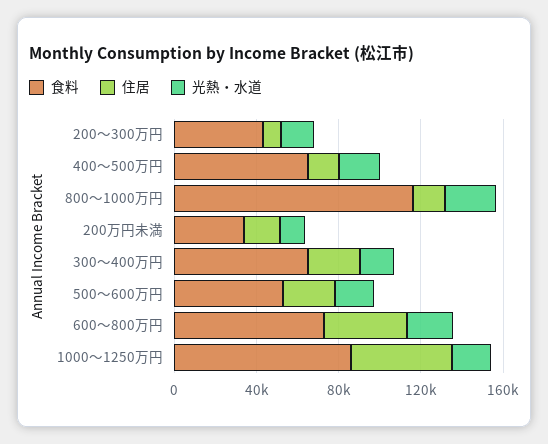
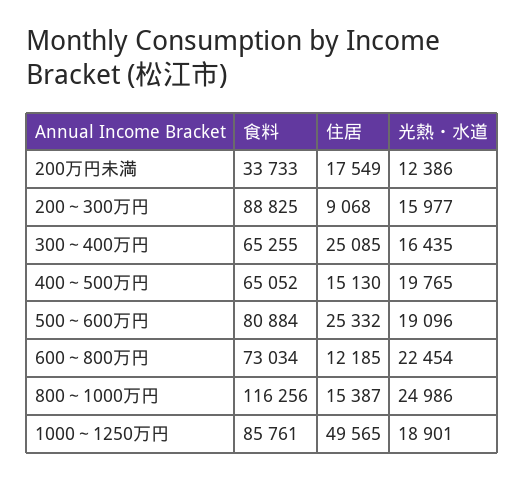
  {
    "食料": {
-     "200～300万円": 40000,
+     "200～300万円": 88825,
      "400～500万円": 65052,
      "800～1000万円": 116256,
      "200万円未満": 33733,
      "300～400万円": 65255,
-     "500～600万円": 50000,
+     "500～600万円": 80884,
      "600～800万円": 73034,
      "1000～1250万円": 85761
    },
    "住居": {
      "200～300万円": 9068,
      "400～500万円": 15130,
      "800～1000万円": 15387,
      "200万円未満": 17549,
      "300～400万円": 25085,
      "500～600万円": 25332,
-     "600～800万円": 40000,
+     "600～800万円": 12185,
      "1000～1250万円": 49565
    },
    "光熱・水道": {
      "200～300万円": 15977,
      "400～500万円": 19765,
      "800～1000万円": 24986,
      "200万円未満": 12386,
      "300～400万円": 16435,
      "500～600万円": 19096,
      "600～800万円": 22454,
      "1000～1250万円": 18901
    }
  }

